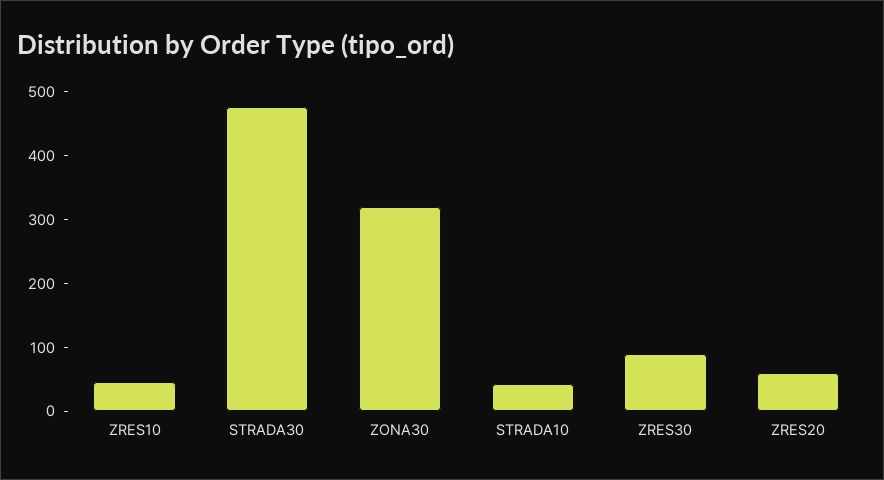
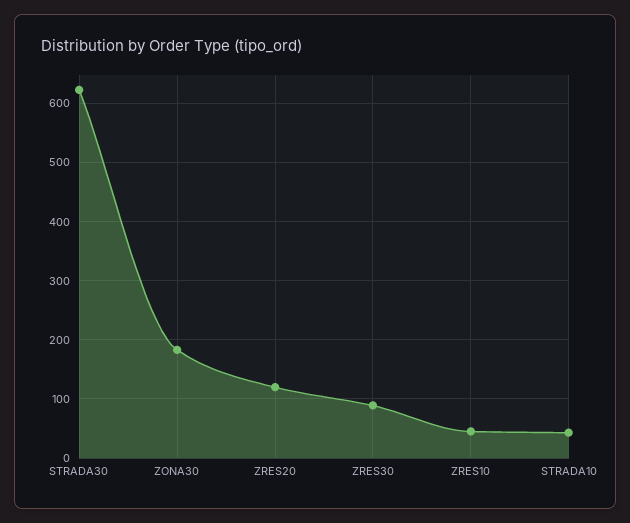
  {
    "ZRES10": 40,
-   "STRADA30": 480,
+   "STRADA30": 620,
-   "ZONA30": 320,
+   "ZONA30": 180,
    "STRADA10": 40,
    "ZRES30": 80,
-   "ZRES20": 60
+   "ZRES20": 120
  }

